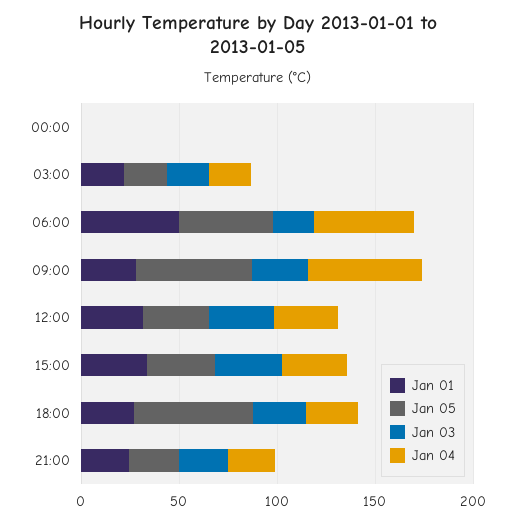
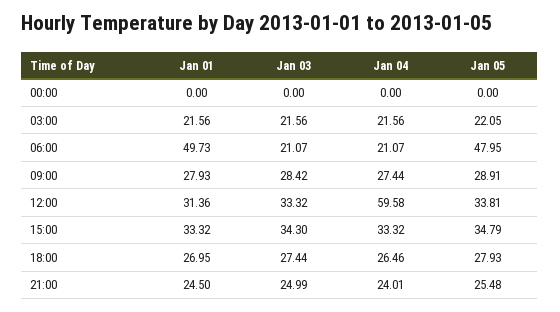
  {
    "Jan 01": {
      "00:00": 0,
      "03:00": 21.56,
      "06:00": 49.73,
      "09:00": 27.93,
      "12:00": 31.36,
      "15:00": 33.32,
      "18:00": 26.95,
      "21:00": 24.5
    },
    "Jan 05": {
      "00:00": 0,
      "03:00": 22.05,
      "06:00": 47.95,
-     "09:00": 60,
+     "09:00": 28.91,
      "12:00": 33.81,
      "15:00": 34.79,
-     "18:00": 60,
+     "18:00": 27.93,
      "21:00": 25.48
    },
    "Jan 03": {
      "00:00": 0,
      "03:00": 21.56,
      "06:00": 21.07,
      "09:00": 28.42,
      "12:00": 33.32,
      "15:00": 34.3,
      "18:00": 27.44,
      "21:00": 24.99
    },
    "Jan 04": {
      "00:00": 0,
      "03:00": 21.56,
-     "06:00": 50,
+     "06:00": 21.07,
-     "09:00": 60,
+     "09:00": 27.44,
-     "12:00": 30,
+     "12:00": 59.58,
      "15:00": 33.32,
      "18:00": 26.46,
      "21:00": 24.01
    }
  }

